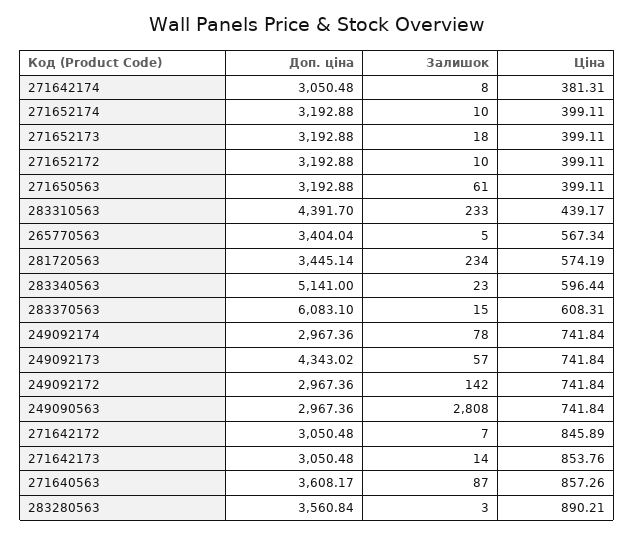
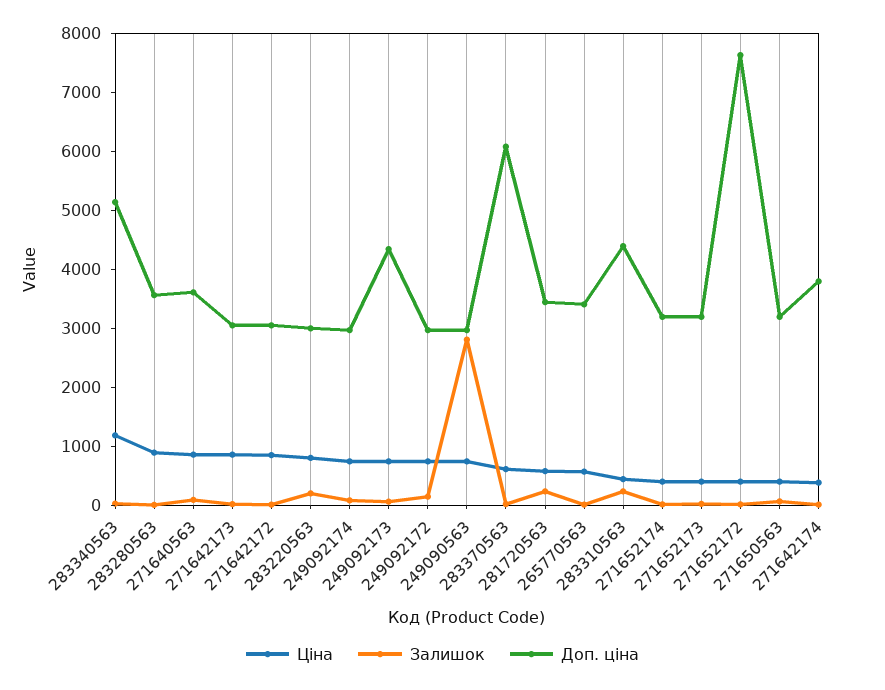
  {
    "Доп. ціна": {
-     "271642174": 3050.48,
+     "271642174": 3800,
      "271652174": 3192.88,
      "271652173": 3192.88,
-     "271652172": 3192.88,
+     "271652172": 7600,
      "271650563": 3192.88,
      "283310563": 4391.7,
      "265770563": 3404.04,
      "281720563": 3445.14,
      "283340563": 5141,
      "283370563": 6083.1,
      "249092174": 2967.36,
      "249092173": 4343.02,
      "249092172": 2967.36,
      "249090563": 2967.36,
      "271642172": 3050.48,
      "271642173": 3050.48,
      "271640563": 3608.17,
-     "283280563": 3560.84
+     "283280563": 3560.84,
+     "283220563": 3000
    },
    "Залишок": {
      "271642174": 8,
      "271652174": 10,
      "271652173": 18,
      "271652172": 10,
      "271650563": 61,
      "283310563": 233,
      "265770563": 5,
      "281720563": 234,
      "283340563": 23,
      "283370563": 15,
      "249092174": 78,
      "249092173": 57,
      "249092172": 142,
      "249090563": 2808,
      "271642172": 7,
      "271642173": 14,
      "271640563": 87,
-     "283280563": 3
+     "283280563": 3,
+     "283220563": 200
    },
    "Ціна": {
      "271642174": 381.31,
      "271652174": 399.11,
      "271652173": 399.11,
      "271652172": 399.11,
      "271650563": 399.11,
      "283310563": 439.17,
      "265770563": 567.34,
      "281720563": 574.19,
-     "283340563": 596.44,
+     "283340563": 1200,
      "283370563": 608.31,
      "249092174": 741.84,
      "249092173": 741.84,
      "249092172": 741.84,
      "249090563": 741.84,
      "271642172": 845.89,
      "271642173": 853.76,
      "271640563": 857.26,
-     "283280563": 890.21
+     "283280563": 890.21,
+     "283220563": 800
    }
  }

